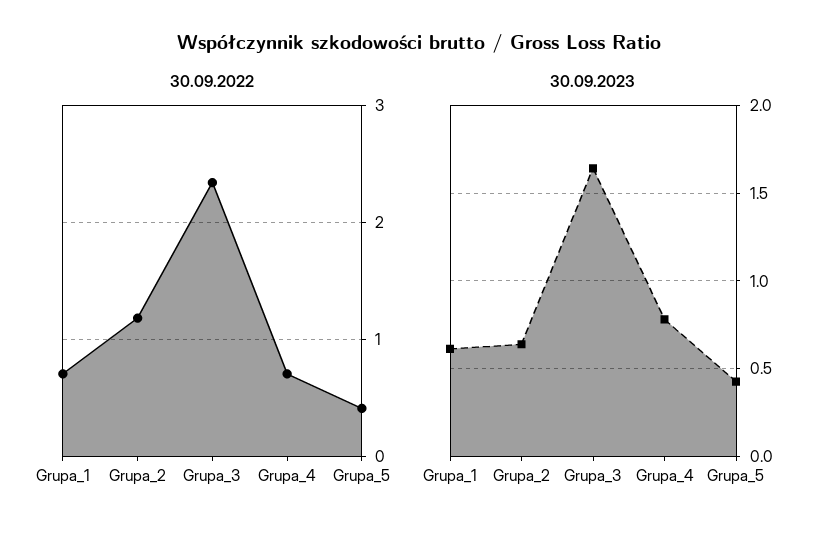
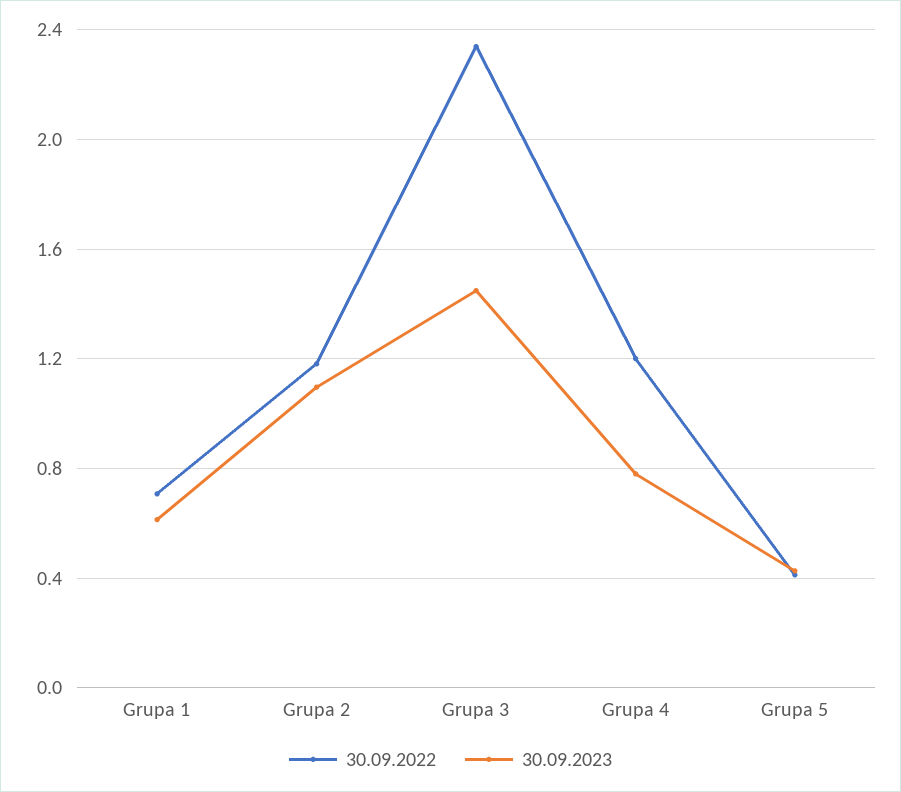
  {
    "30.09.2022": {
      "Grupa_1": 0.7,
      "Grupa_2": 1.2,
      "Grupa_3": 2.35,
-     "Grupa_4": 0.7,
+     "Grupa_4": 1.2,
      "Grupa_5": 0.4
    },
    "30.09.2023": {
      "Grupa_1": 0.6,
-     "Grupa_2": 0.65,
+     "Grupa_2": 1.1,
-     "Grupa_3": 1.65,
+     "Grupa_3": 1.45,
      "Grupa_4": 0.8,
      "Grupa_5": 0.45
    }
  }

